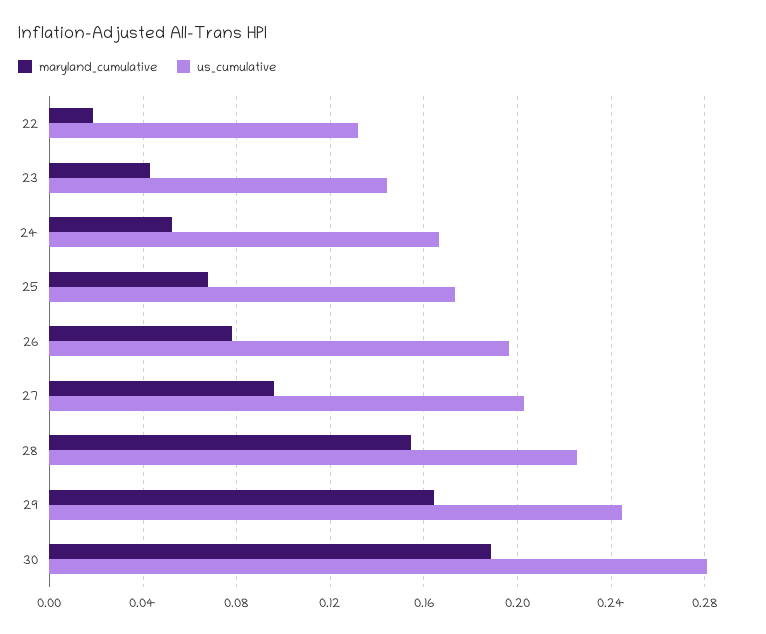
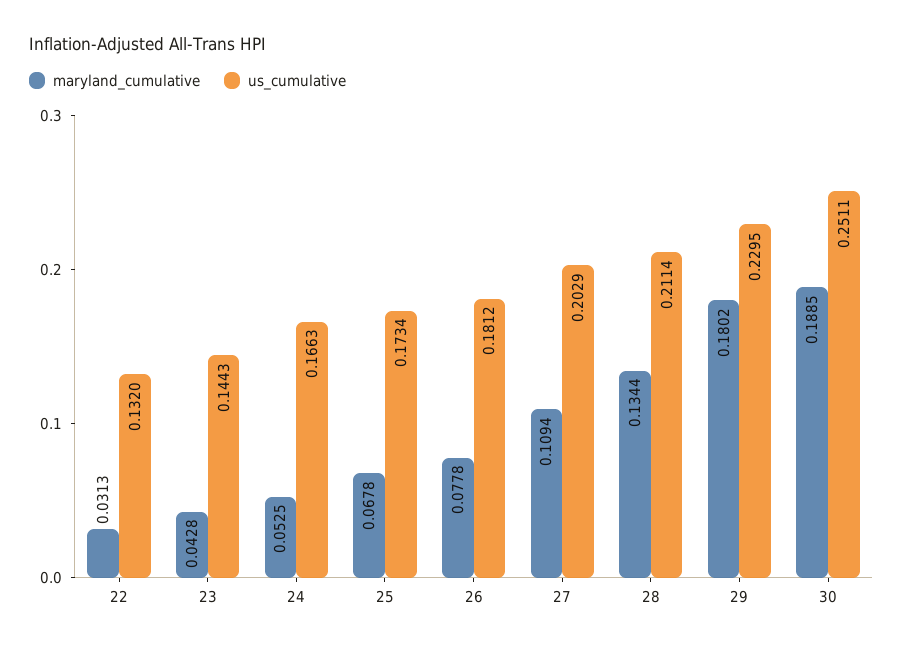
  {
    "maryland_cumulative": {
-     "22": 0.02,
+     "22": 0.0313,
      "23": 0.0428,
      "24": 0.0525,
      "25": 0.0678,
      "26": 0.0778,
-     "27": 0.095,
+     "27": 0.1094,
-     "28": 0.155,
+     "28": 0.1344,
-     "29": 0.165,
+     "29": 0.1802,
      "30": 0.1885
    },
    "us_cumulative": {
      "22": 0.132,
      "23": 0.1443,
      "24": 0.1663,
      "25": 0.1734,
-     "26": 0.195,
+     "26": 0.1812,
      "27": 0.2029,
-     "28": 0.225,
+     "28": 0.2114,
-     "29": 0.245,
+     "29": 0.2295,
-     "30": 0.28
+     "30": 0.2511
    }
  }

